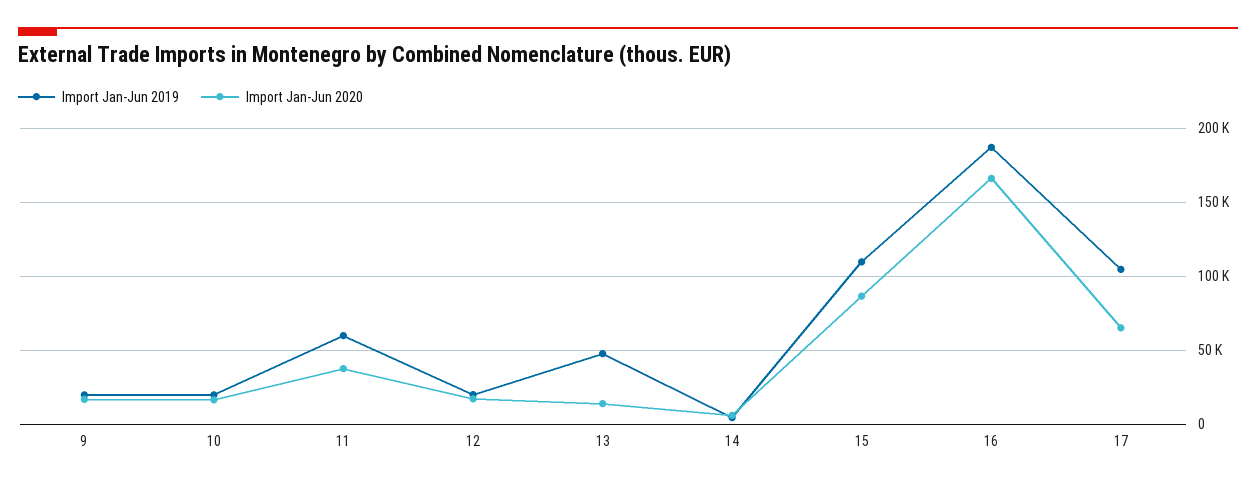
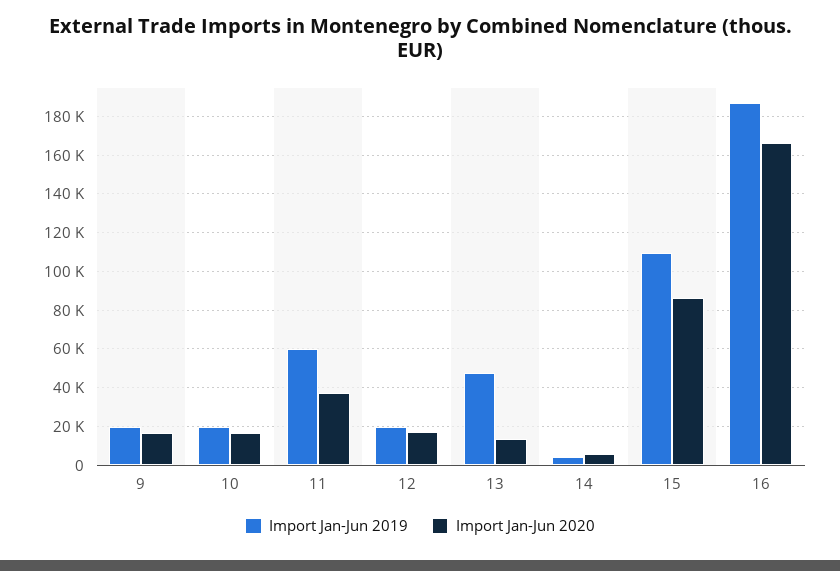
  {
    "Import Jan-Jun 2019": {
      "9": 20000,
      "10": 20000,
      "11": 60000,
      "12": 20000,
      "13": 50000,
      "14": 5000,
      "15": 110000,
-     "16": 185000,
+     "16": 185000
-     "17": 105000
    },
    "Import Jan-Jun 2020": {
      "9": 15000,
      "10": 15000,
      "11": 40000,
      "12": 15000,
      "13": 15000,
      "14": 5000,
      "15": 85000,
-     "16": 165000,
+     "16": 165000
-     "17": 65000
    }
  }

